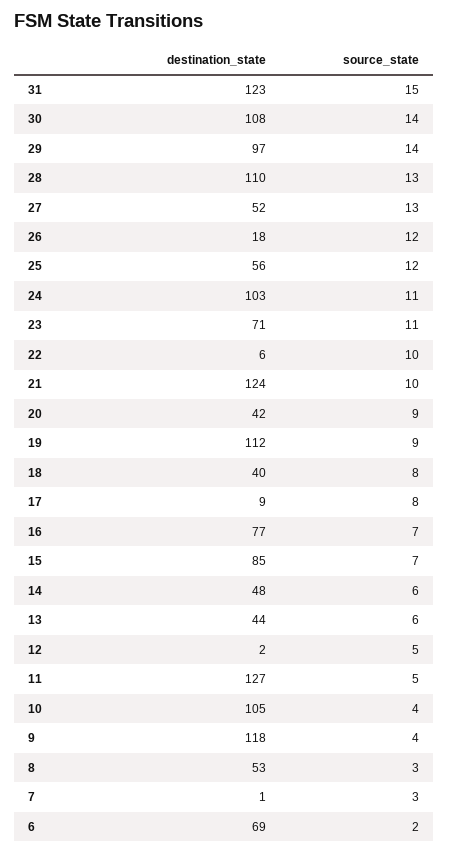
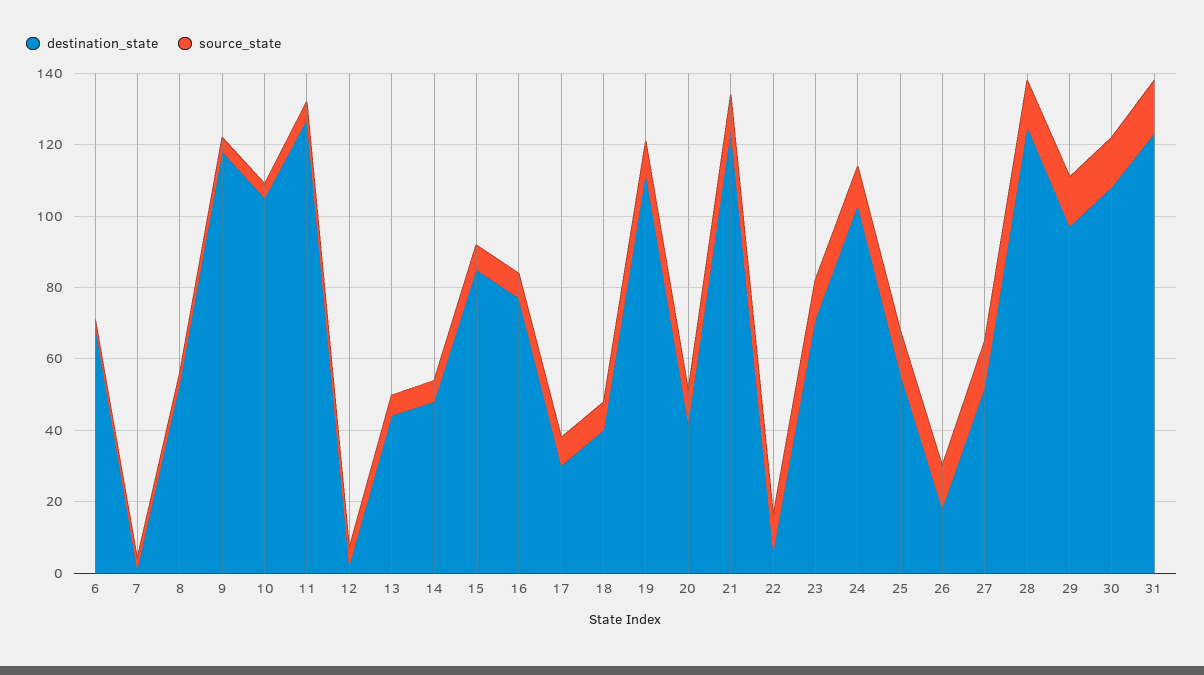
  {
    "destination_state": {
      "31": 123,
      "30": 108,
      "29": 97,
-     "28": 110,
+     "28": 125,
      "27": 52,
      "26": 18,
      "25": 56,
      "24": 103,
      "23": 71,
      "22": 6,
      "21": 124,
      "20": 42,
      "19": 112,
      "18": 40,
-     "17": 9,
+     "17": 30,
      "16": 77,
      "15": 85,
      "14": 48,
      "13": 44,
      "12": 2,
      "11": 127,
      "10": 105,
      "9": 118,
      "8": 53,
      "7": 1,
      "6": 69
    },
    "source_state": {
      "31": 15,
      "30": 14,
      "29": 14,
      "28": 13,
      "27": 13,
      "26": 12,
      "25": 12,
      "24": 11,
      "23": 11,
      "22": 10,
      "21": 10,
      "20": 9,
      "19": 9,
      "18": 8,
      "17": 8,
      "16": 7,
      "15": 7,
      "14": 6,
      "13": 6,
      "12": 5,
      "11": 5,
      "10": 4,
      "9": 4,
      "8": 3,
      "7": 3,
      "6": 2
    }
  }

